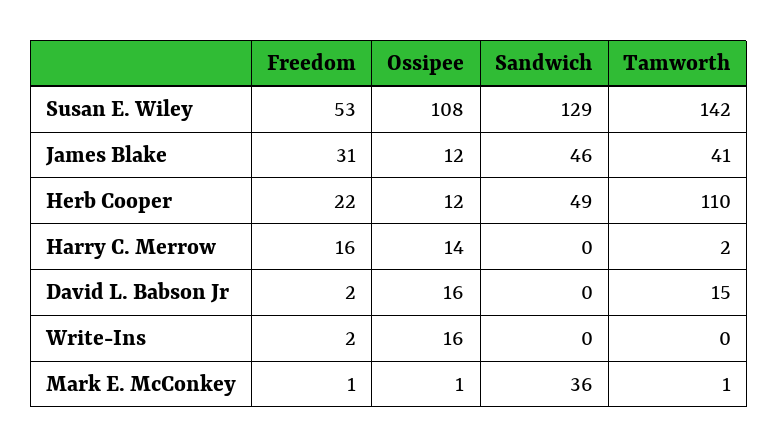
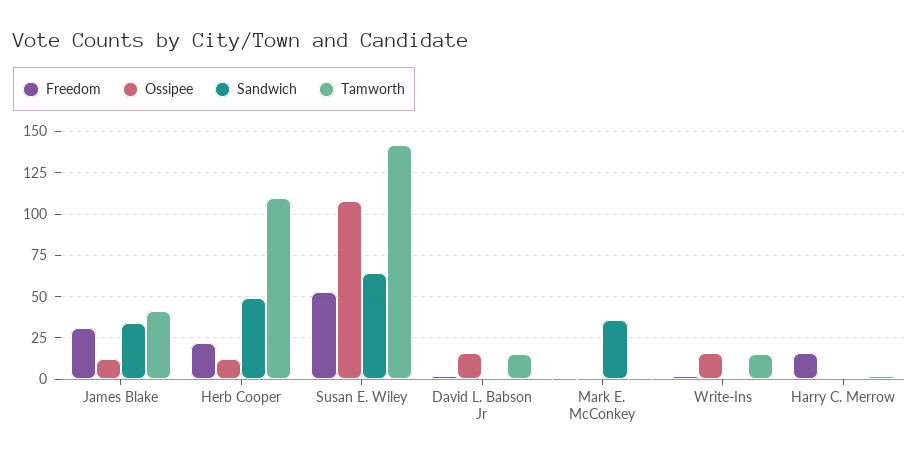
  {
    "Freedom": {
      "Susan E. Wiley": 53,
      "James Blake": 31,
      "Herb Cooper": 22,
      "Harry C. Merrow": 16,
      "David L. Babson Jr": 2,
      "Write-Ins": 2,
      "Mark E. McConkey": 1
    },
    "Ossipee": {
      "Susan E. Wiley": 108,
      "James Blake": 12,
      "Herb Cooper": 12,
-     "Harry C. Merrow": 14,
+     "Harry C. Merrow": 0,
      "David L. Babson Jr": 16,
      "Write-Ins": 16,
      "Mark E. McConkey": 1
    },
    "Sandwich": {
-     "Susan E. Wiley": 129,
+     "Susan E. Wiley": 65,
-     "James Blake": 46,
+     "James Blake": 35,
      "Herb Cooper": 49,
      "Harry C. Merrow": 0,
      "David L. Babson Jr": 0,
      "Write-Ins": 0,
      "Mark E. McConkey": 36
    },
    "Tamworth": {
      "Susan E. Wiley": 142,
      "James Blake": 41,
      "Herb Cooper": 110,
      "Harry C. Merrow": 2,
      "David L. Babson Jr": 15,
-     "Write-Ins": 0,
+     "Write-Ins": 15,
      "Mark E. McConkey": 1
    }
  }

